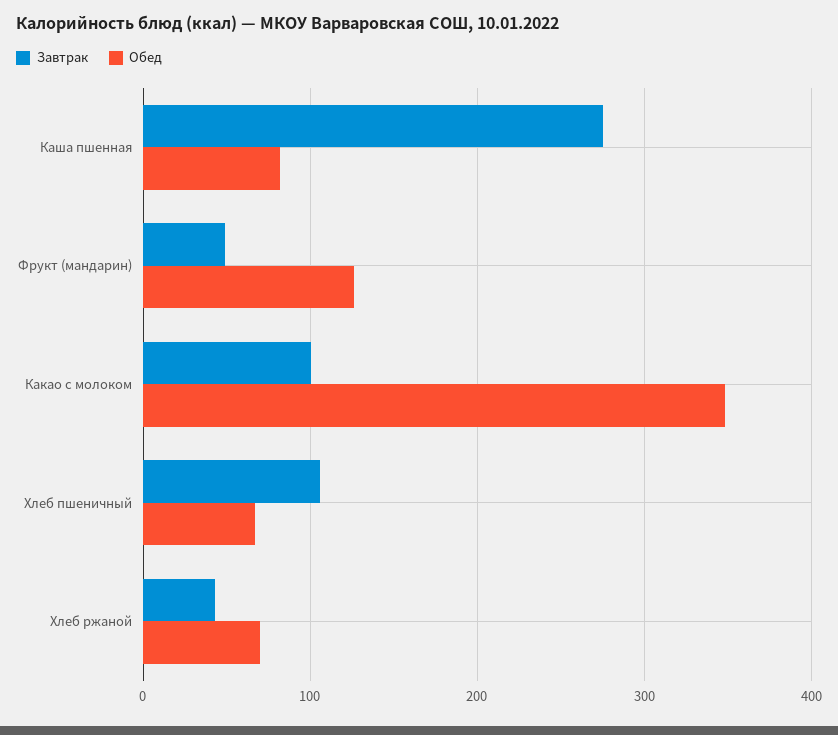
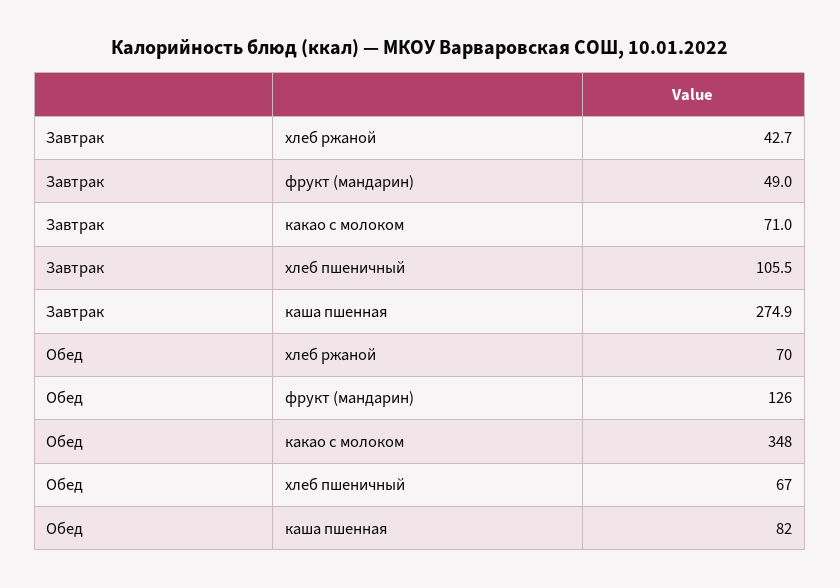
  {
    "Завтрак": {
      "Каша пшенная": 274.9,
      "Фрукт (мандарин)": 49,
-     "Какао с молоком": 100,
+     "Какао с молоком": 71,
      "Хлеб пшеничный": 105.5,
      "Хлеб ржаной": 42.7
    },
    "Обед": {
      "Каша пшенная": 82,
      "Фрукт (мандарин)": 126,
      "Какао с молоком": 348,
      "Хлеб пшеничный": 67,
      "Хлеб ржаной": 70
    }
  }

